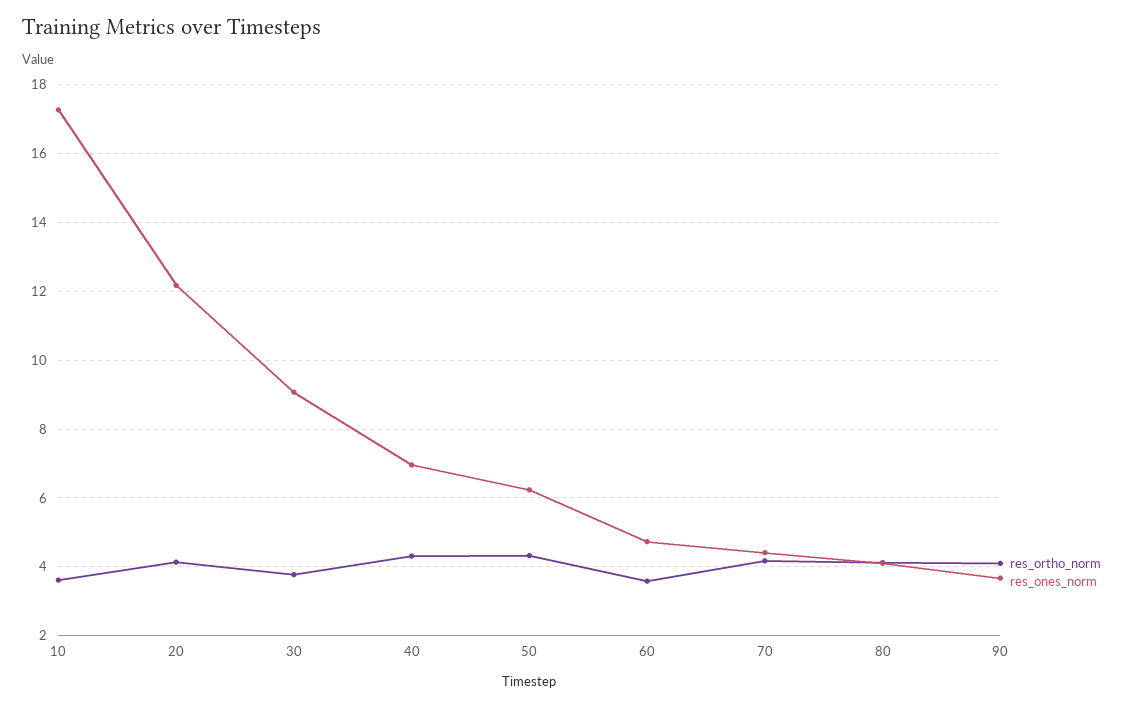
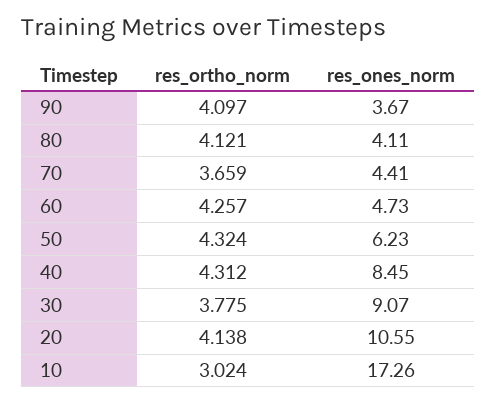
  {
    "res_ortho_norm": {
-     "10": 3.6,
+     "10": 3.024,
      "20": 4.138,
      "30": 3.775,
      "40": 4.312,
      "50": 4.324,
-     "60": 3.6,
+     "60": 4.257,
-     "70": 4.2,
+     "70": 3.659,
      "80": 4.121,
      "90": 4.097
    },
    "res_ones_norm": {
      "10": 17.26,
-     "20": 12.2,
+     "20": 10.55,
      "30": 9.07,
-     "40": 7,
+     "40": 8.45,
      "50": 6.23,
      "60": 4.73,
      "70": 4.41,
      "80": 4.11,
      "90": 3.67
    }
  }

